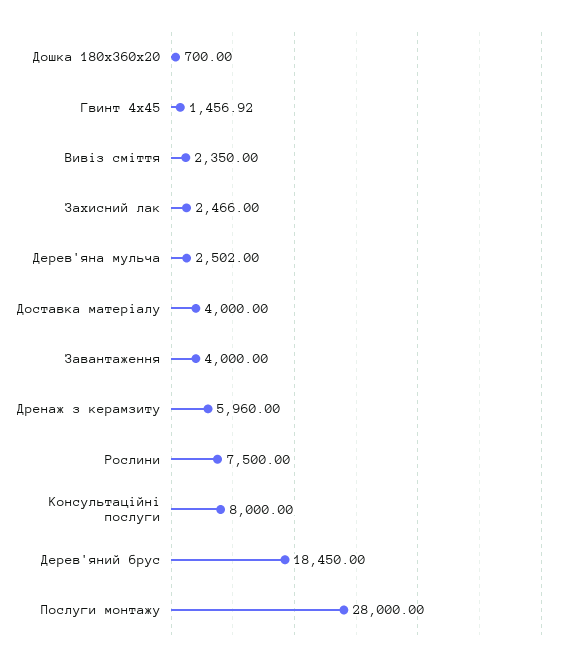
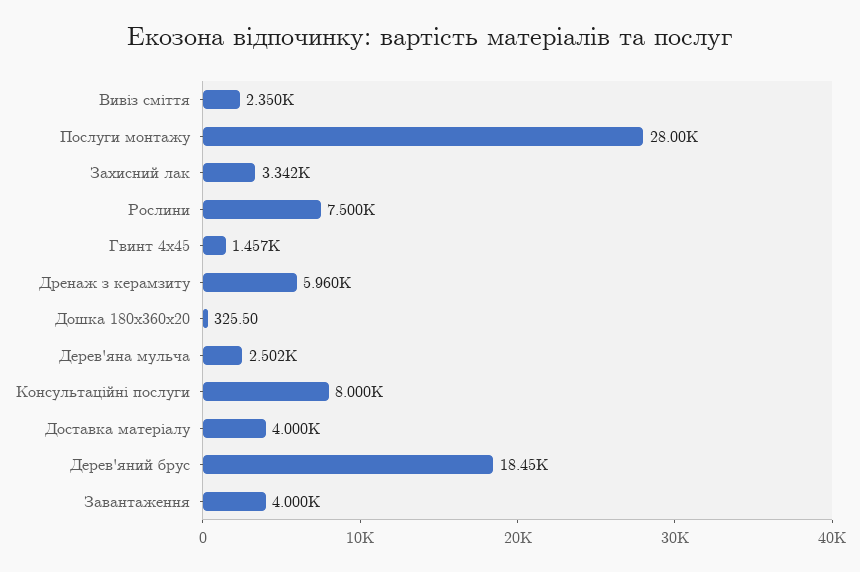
  {
-   "Дошка 180x360x20": 700,
+   "Дошка 180x360x20": 325.5,
    "Гвинт 4x45": 1456.92,
    "Вивіз сміття": 2350,
-   "Захисний лак": 2466,
+   "Захисний лак": 3342,
    "Дерев'яна мульча": 2502,
    "Доставка матеріалу": 4000,
    "Завантаження": 4000,
    "Дренаж з керамзиту": 5960,
    "Рослини": 7500,
    "Консультаційні послуги": 8000,
    "Дерев'яний брус": 18450,
    "Послуги монтажу": 28000
  }

